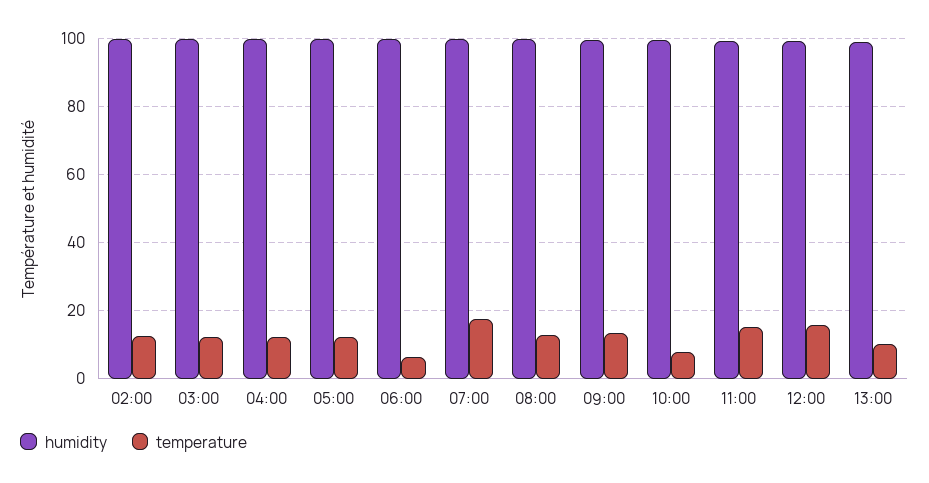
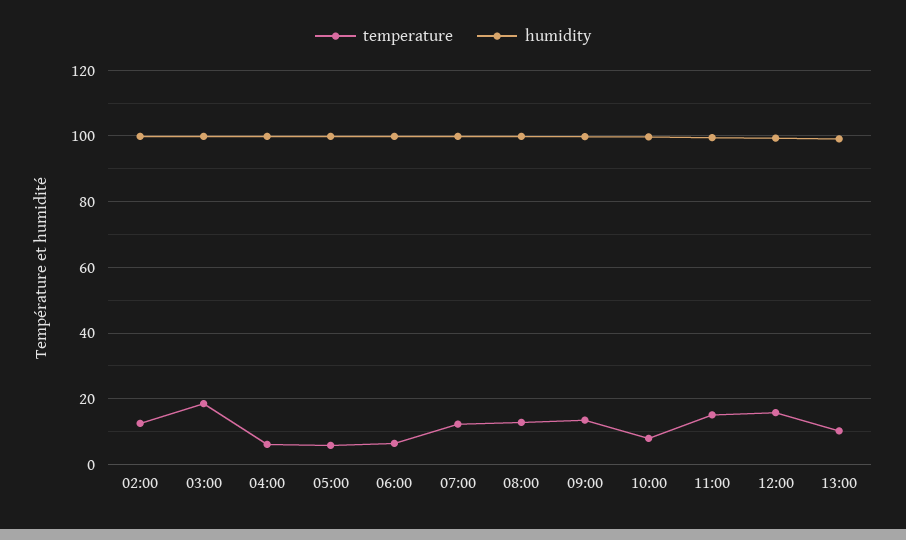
  {
    "humidity": {
      "02:00": 100,
      "03:00": 100,
      "04:00": 100,
      "05:00": 100,
      "06:00": 100,
      "07:00": 100,
      "08:00": 100,
      "09:00": 100,
      "10:00": 100,
      "11:00": 100,
      "12:00": 100,
      "13:00": 100
    },
    "temperature": {
      "02:00": 12,
-     "03:00": 12,
+     "03:00": 18,
-     "04:00": 12,
+     "04:00": 6,
-     "05:00": 12,
+     "05:00": 6,
      "06:00": 6,
-     "07:00": 18,
+     "07:00": 12,
      "08:00": 12,
      "09:00": 14,
      "10:00": 8,
      "11:00": 16,
      "12:00": 16,
      "13:00": 10
    }
  }

